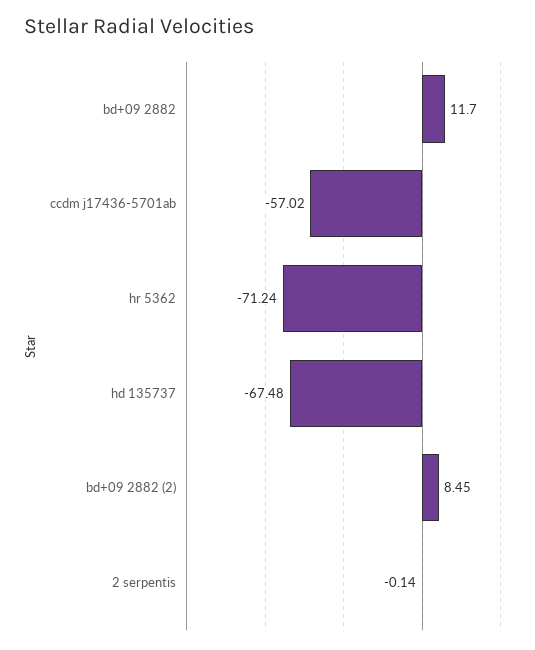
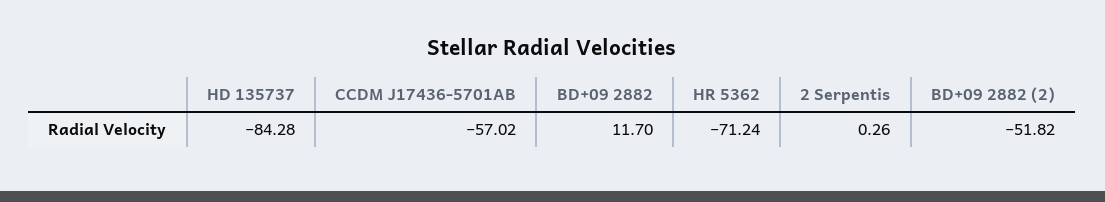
  {
    "bd+09 2882": 11.7,
    "ccdm j17436-5701ab": -57.02,
    "hr 5362": -71.24,
-   "hd 135737": -67.48,
+   "hd 135737": -84.28,
-   "bd+09 2882 (2)": 8.45,
+   "bd+09 2882 (2)": -51.82,
-   "2 serpentis": -0.14
+   "2 serpentis": 0.26
  }

